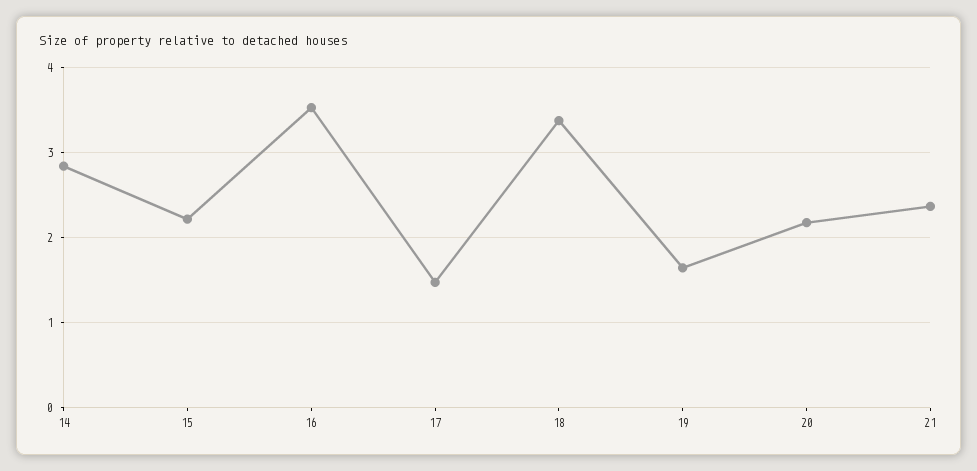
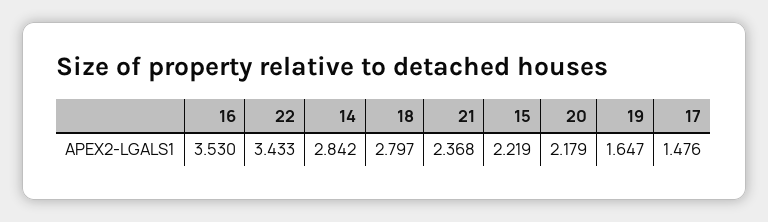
  {
    "14": 2.842,
    "15": 2.219,
    "16": 3.53,
    "17": 1.476,
-   "18": 3.4,
+   "18": 2.797,
    "19": 1.647,
    "20": 2.179,
-   "21": 2.368
+   "21": 2.368,
+   "22": 3.433
  }

